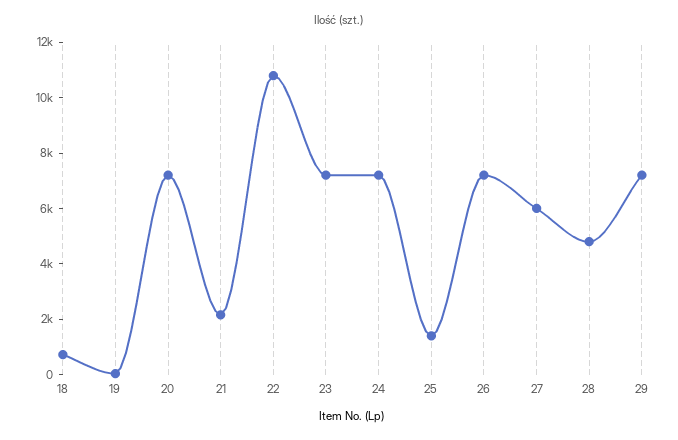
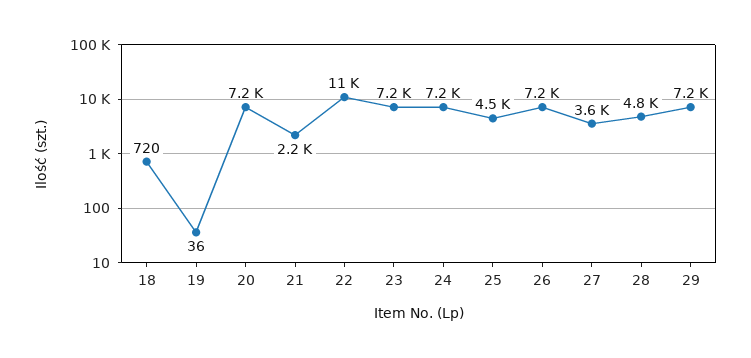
  {
    "18": 720,
    "19": 36,
    "20": 7200,
    "21": 2200,
    "22": 11000,
    "23": 7200,
    "24": 7200,
-   "25": 1500,
+   "25": 4500,
    "26": 7200,
-   "27": 6000,
+   "27": 3600,
    "28": 4800,
    "29": 7200
  }

